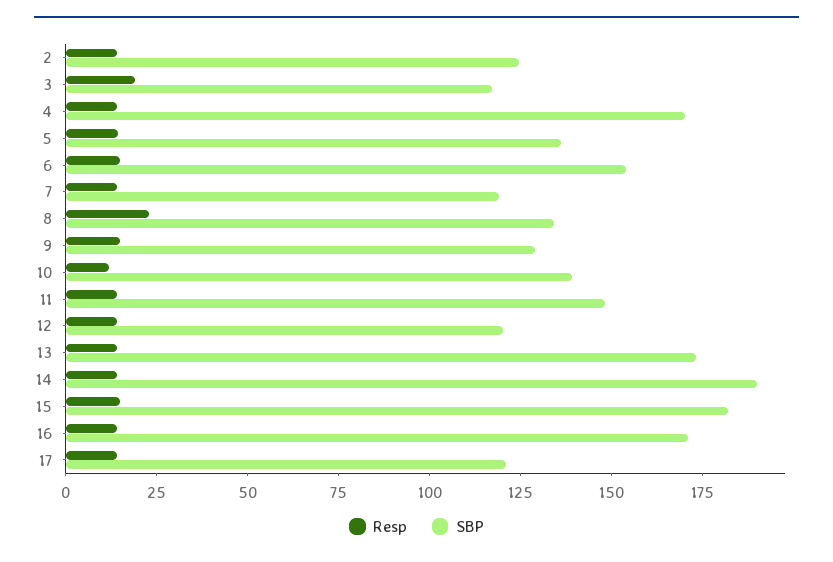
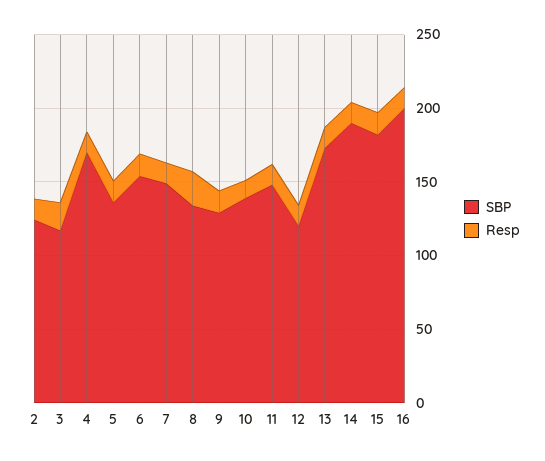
  {
    "Resp": {
      "2": 15,
      "3": 20,
      "4": 15,
      "5": 15,
      "6": 15,
      "7": 15,
      "8": 25,
      "9": 15,
      "10": 10,
      "11": 15,
      "12": 15,
      "13": 15,
      "14": 15,
      "15": 15,
-     "16": 15,
+     "16": 15
-     "17": 15
    },
    "SBP": {
      "2": 125,
      "3": 115,
      "4": 170,
      "5": 135,
      "6": 155,
-     "7": 120,
+     "7": 150,
      "8": 135,
      "9": 130,
      "10": 140,
      "11": 150,
      "12": 120,
      "13": 175,
      "14": 190,
      "15": 180,
-     "16": 170,
+     "16": 200
-     "17": 120
    }
  }

